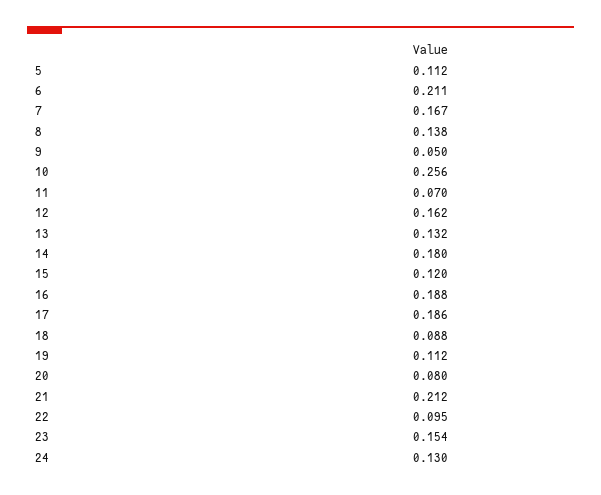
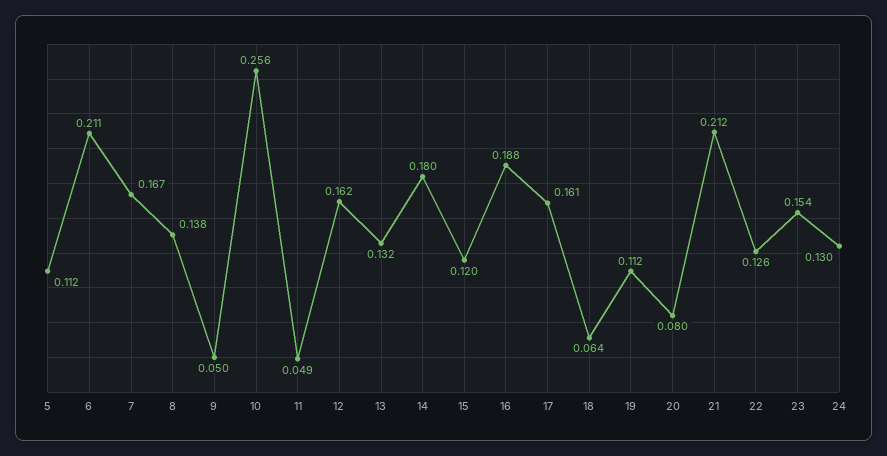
  {
    "5": 0.112,
    "6": 0.211,
    "7": 0.167,
    "8": 0.138,
    "9": 0.05,
    "10": 0.256,
-   "11": 0.07,
+   "11": 0.049,
    "12": 0.162,
    "13": 0.132,
    "14": 0.18,
    "15": 0.12,
    "16": 0.188,
-   "17": 0.186,
+   "17": 0.161,
-   "18": 0.088,
+   "18": 0.064,
    "19": 0.112,
    "20": 0.08,
    "21": 0.212,
-   "22": 0.095,
+   "22": 0.126,
    "23": 0.154,
    "24": 0.13
  }

